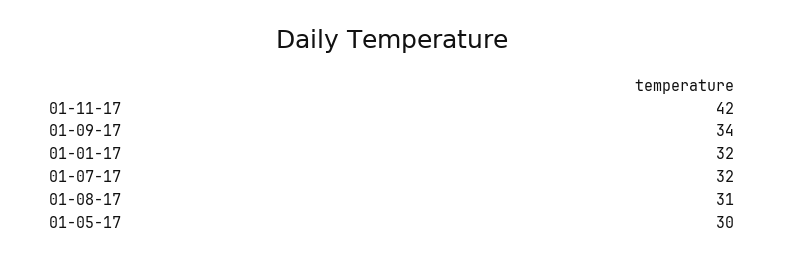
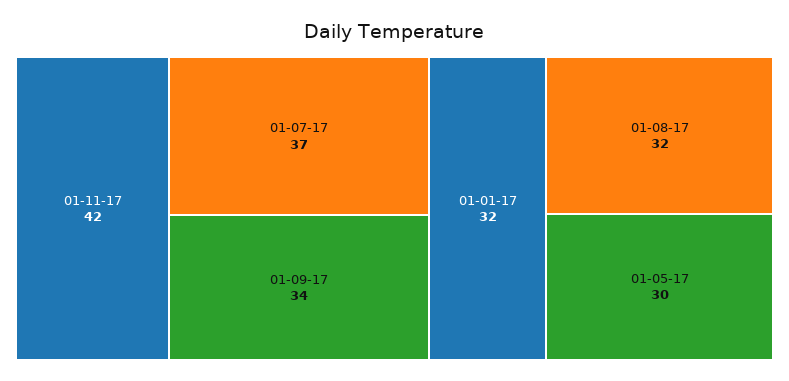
  {
    "01-11-17": 42,
    "01-09-17": 34,
    "01-01-17": 32,
-   "01-07-17": 32,
+   "01-07-17": 37,
-   "01-08-17": 31,
+   "01-08-17": 32,
    "01-05-17": 30
  }

